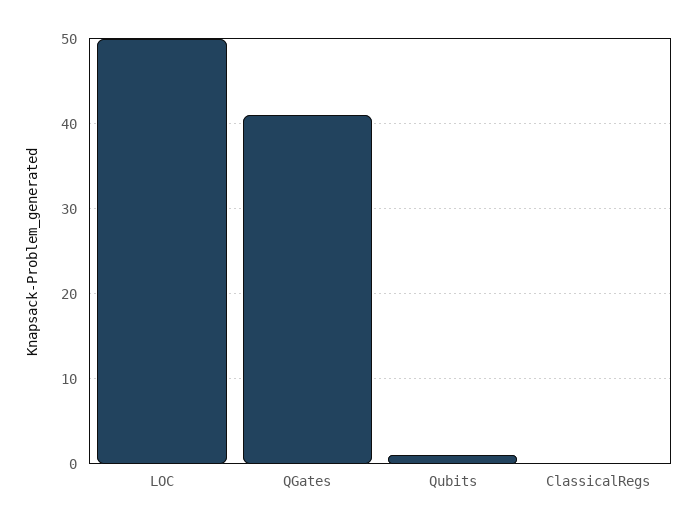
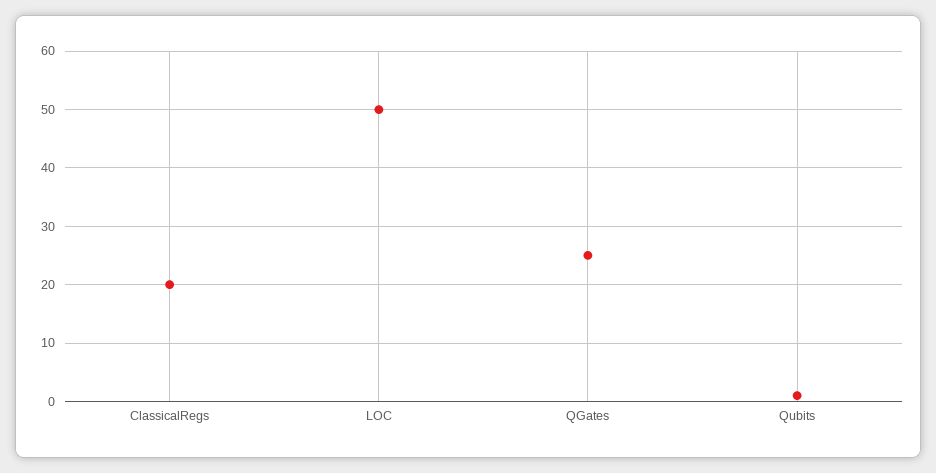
  {
    "LOC": 50,
-   "QGates": 41,
+   "QGates": 25,
    "Qubits": 1,
-   "ClassicalRegs": 0
+   "ClassicalRegs": 20
  }

